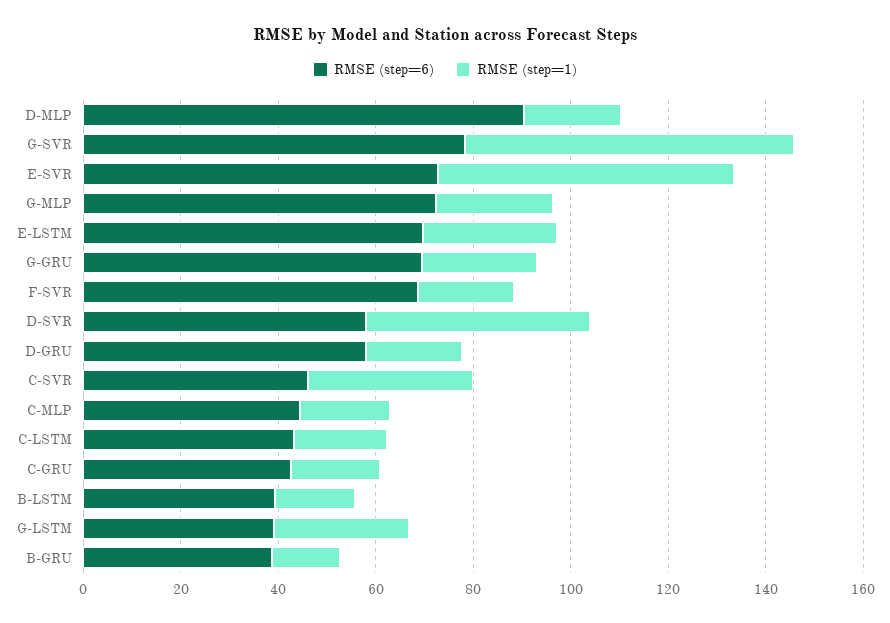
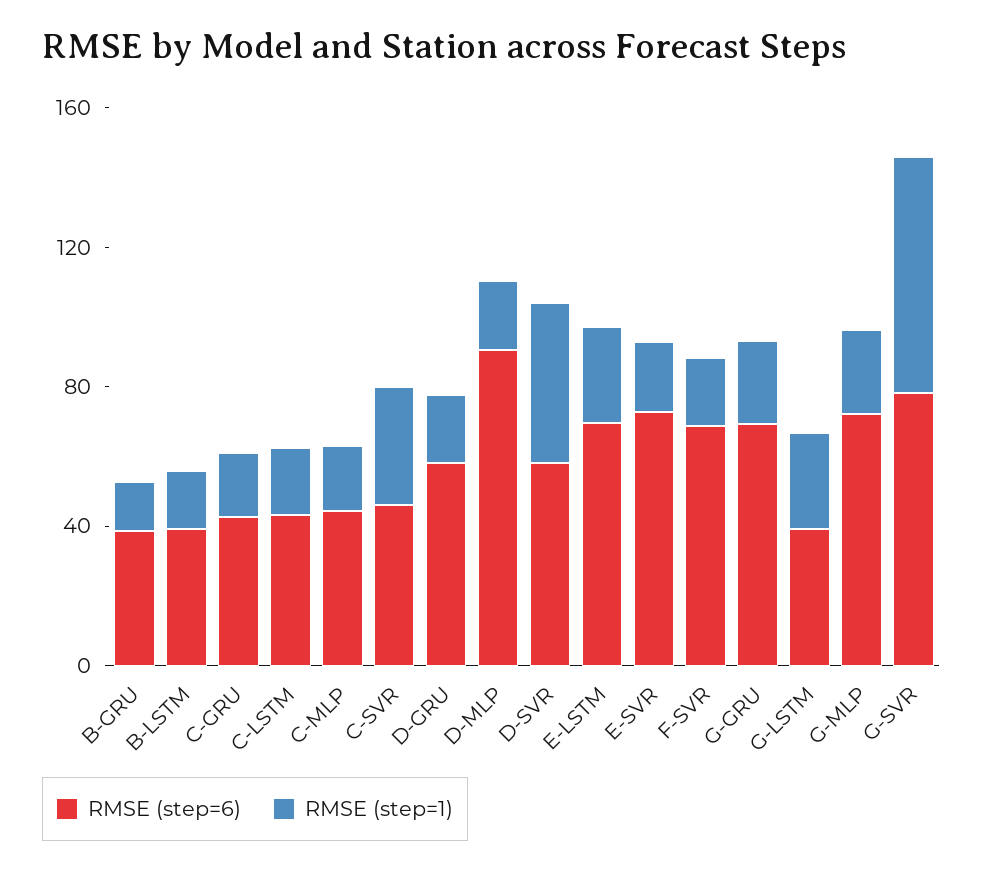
  {
    "RMSE (step=6)": {
      "D-MLP": 90,
      "G-SVR": 80,
      "E-SVR": 75,
      "G-MLP": 70,
      "E-LSTM": 70,
      "G-GRU": 70,
      "F-SVR": 70,
      "D-SVR": 60,
      "D-GRU": 60,
      "C-SVR": 45,
      "C-MLP": 45,
      "C-LSTM": 45,
      "C-GRU": 45,
      "B-LSTM": 40,
      "G-LSTM": 40,
      "B-GRU": 40
    },
    "RMSE (step=1)": {
      "D-MLP": 20,
      "G-SVR": 65,
-     "E-SVR": 60,
+     "E-SVR": 20,
      "G-MLP": 25,
      "E-LSTM": 30,
      "G-GRU": 25,
      "F-SVR": 20,
      "D-SVR": 45,
      "D-GRU": 20,
      "C-SVR": 35,
      "C-MLP": 20,
      "C-LSTM": 20,
      "C-GRU": 20,
      "B-LSTM": 15,
      "G-LSTM": 30,
      "B-GRU": 15
    }
  }

